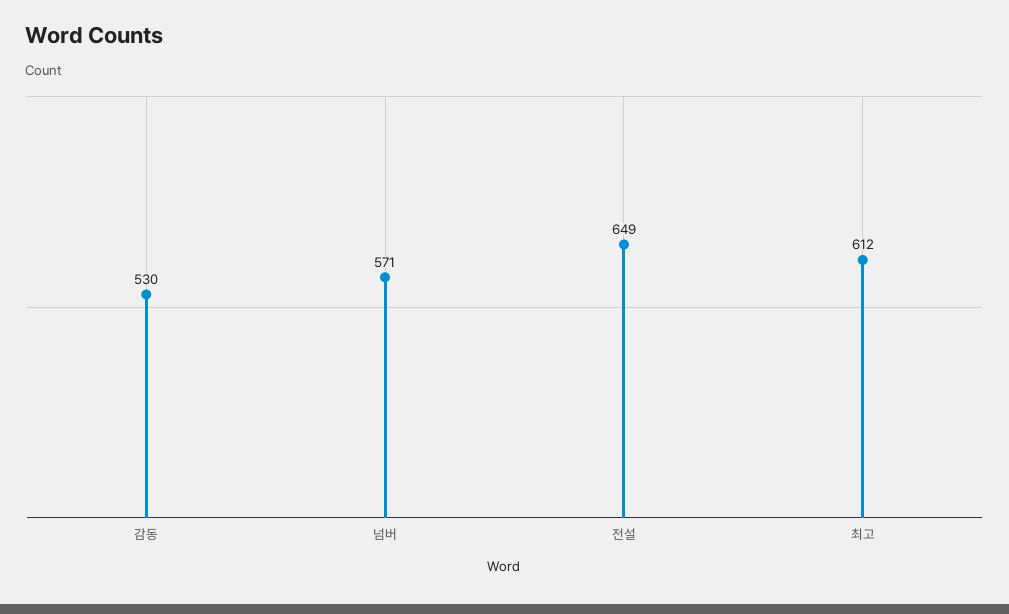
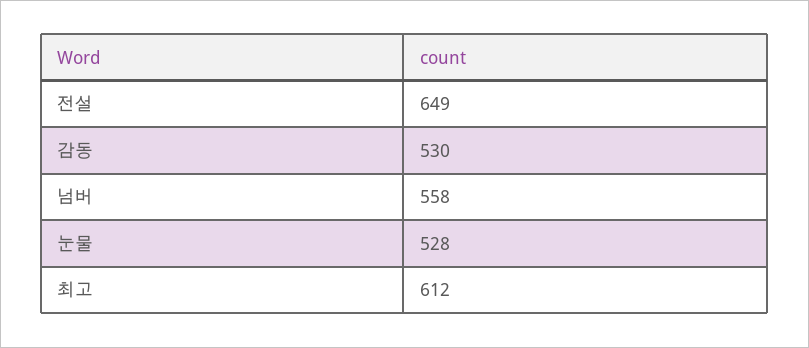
  {
    "감동": 530,
-   "넘버": 571,
+   "넘버": 558,
    "전설": 649,
-   "최고": 612
+   "최고": 612,
+   "눈물": 528
  }

